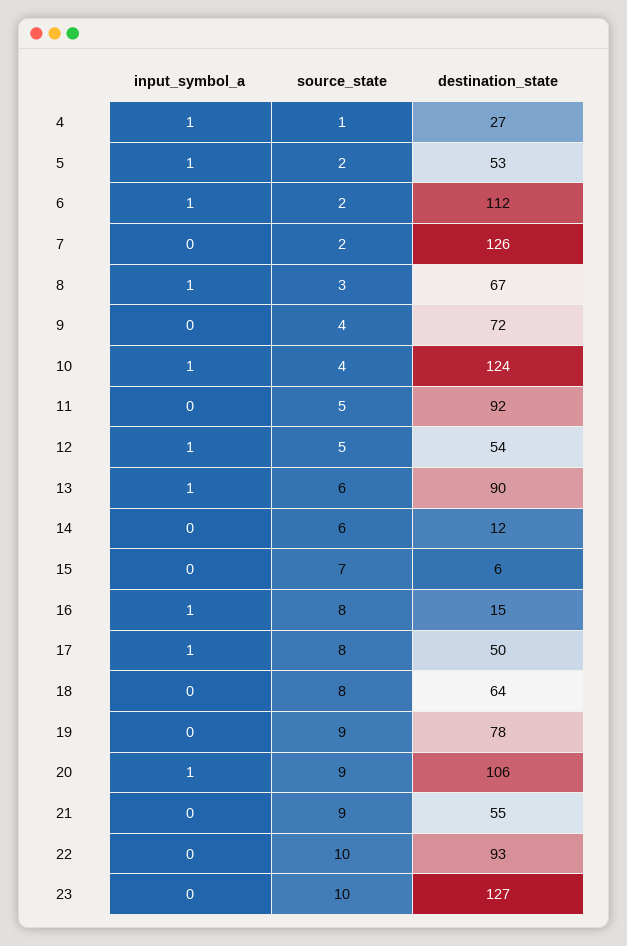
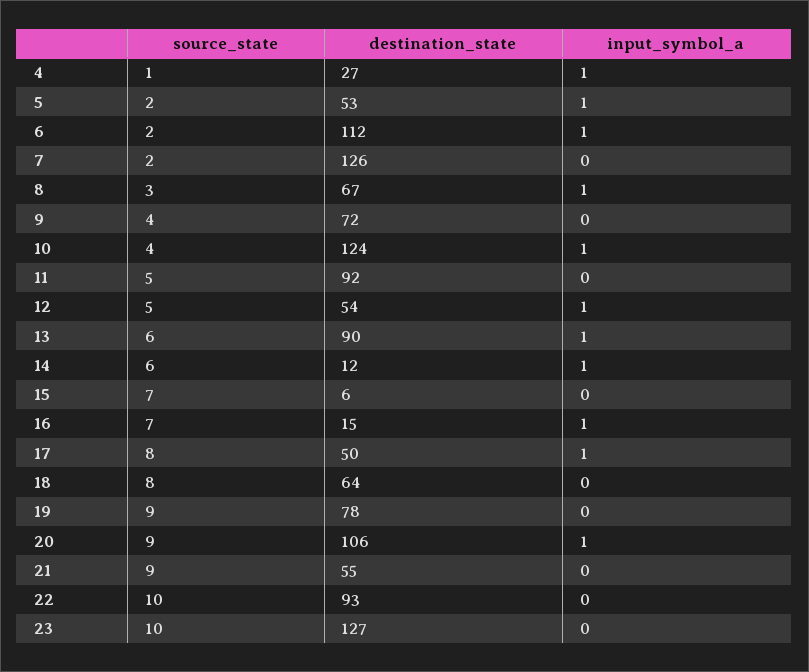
  {
    "input_symbol_a": {
      "4": 1,
      "5": 1,
      "6": 1,
      "7": 0,
      "8": 1,
      "9": 0,
      "10": 1,
      "11": 0,
      "12": 1,
      "13": 1,
-     "14": 0,
+     "14": 1,
      "15": 0,
      "16": 1,
      "17": 1,
      "18": 0,
      "19": 0,
      "20": 1,
      "21": 0,
      "22": 0,
      "23": 0
    },
    "source_state": {
      "4": 1,
      "5": 2,
      "6": 2,
      "7": 2,
      "8": 3,
      "9": 4,
      "10": 4,
      "11": 5,
      "12": 5,
      "13": 6,
      "14": 6,
      "15": 7,
-     "16": 8,
+     "16": 7,
      "17": 8,
      "18": 8,
      "19": 9,
      "20": 9,
      "21": 9,
      "22": 10,
      "23": 10
    },
    "destination_state": {
      "4": 27,
      "5": 53,
      "6": 112,
      "7": 126,
      "8": 67,
      "9": 72,
      "10": 124,
      "11": 92,
      "12": 54,
      "13": 90,
      "14": 12,
      "15": 6,
      "16": 15,
      "17": 50,
      "18": 64,
      "19": 78,
      "20": 106,
      "21": 55,
      "22": 93,
      "23": 127
    }
  }

